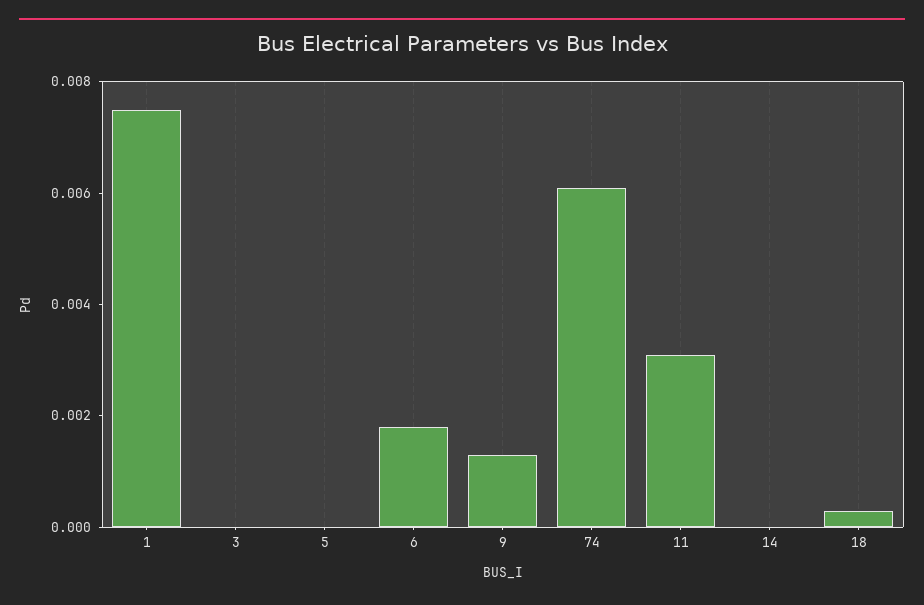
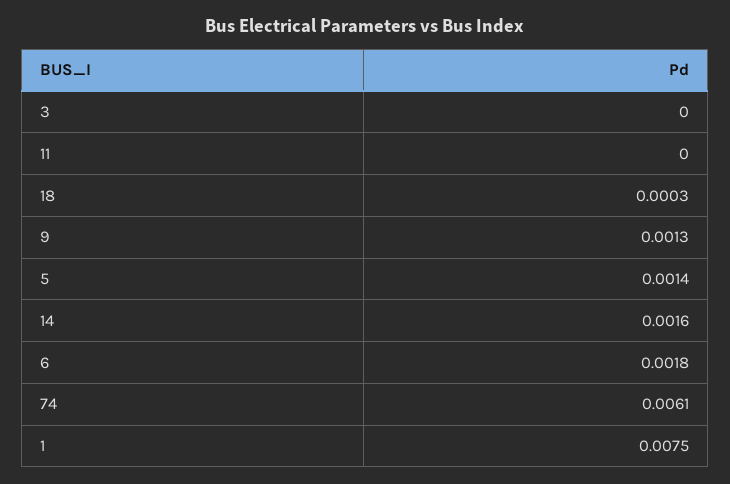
  {
    "1": 0.0075,
    "3": 0,
-   "5": 0,
+   "5": 0.0014,
    "6": 0.0018,
    "9": 0.0013,
    "74": 0.0061,
-   "11": 0.003,
+   "11": 0,
-   "14": 0,
+   "14": 0.0016,
    "18": 0.0003
  }

